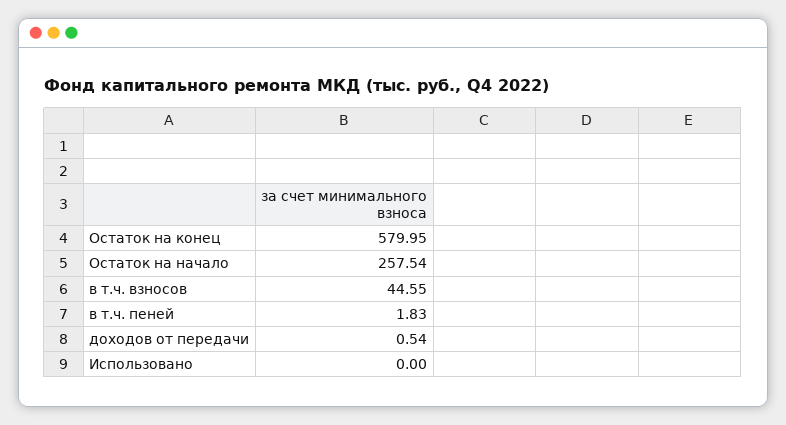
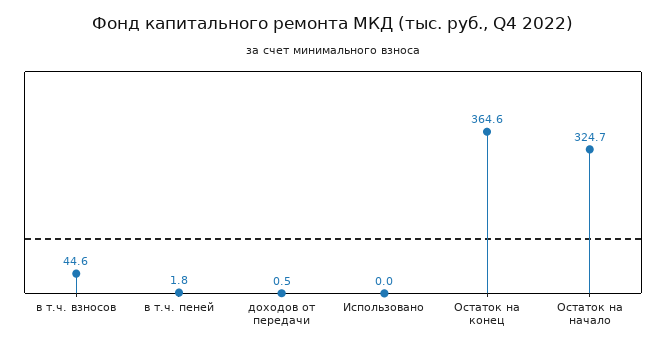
  {
-   "Остаток на конец": 579.95,
+   "Остаток на конец": 364.6,
-   "Остаток на начало": 257.54,
+   "Остаток на начало": 324.7,
    "в т.ч. взносов": 44.55,
    "в т.ч. пеней": 1.83,
    "доходов от передачи": 0.54,
    "Использовано": 0
  }

